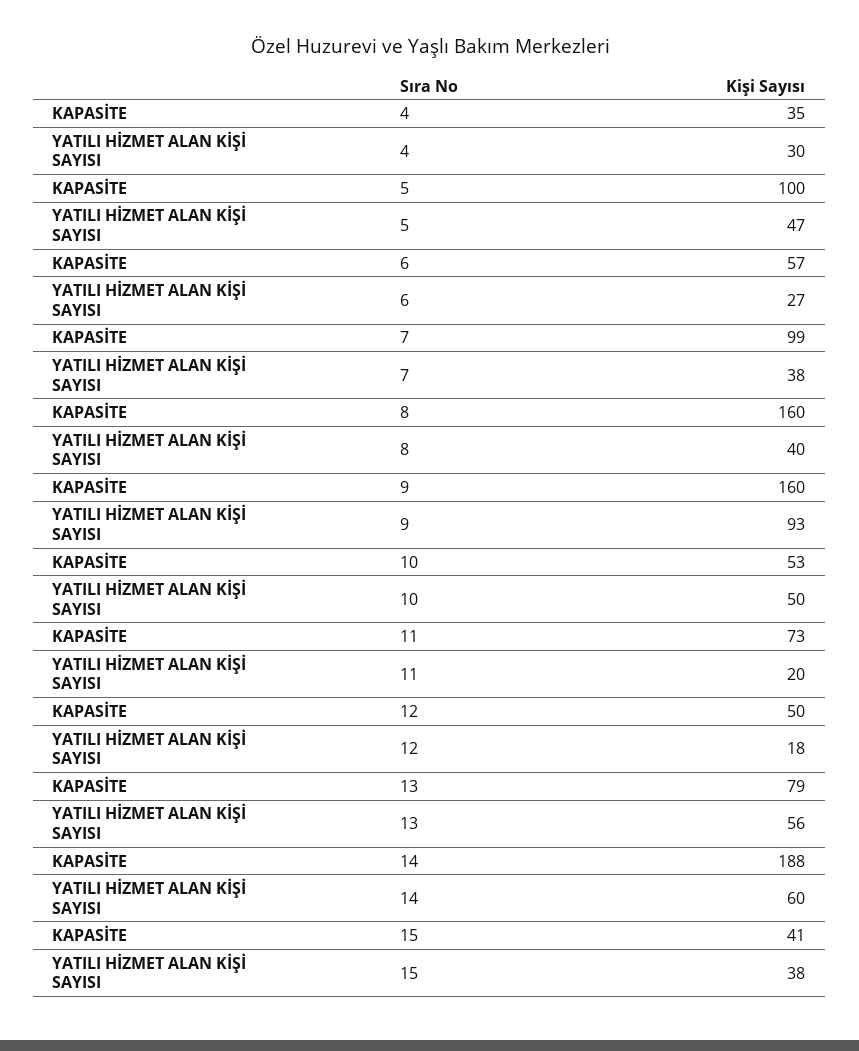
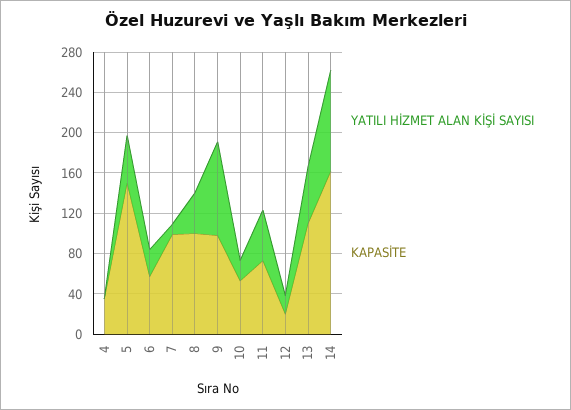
  {
    "KAPASİTE": {
      "4": 35,
-     "5": 100,
+     "5": 150,
      "6": 57,
      "7": 99,
-     "8": 160,
+     "8": 100,
-     "9": 160,
+     "9": 100,
      "10": 53,
      "11": 73,
-     "12": 50,
+     "12": 20,
-     "13": 79,
+     "13": 110,
-     "14": 188,
+     "14": 160
-     "15": 41
    },
    "YATILI HİZMET ALAN KİŞİ SAYISI": {
-     "4": 30,
+     "4": 0,
      "5": 47,
      "6": 27,
-     "7": 38,
+     "7": 10,
      "8": 40,
      "9": 93,
-     "10": 50,
+     "10": 20,
-     "11": 20,
+     "11": 50,
      "12": 18,
      "13": 56,
-     "14": 60,
+     "14": 100
-     "15": 38
    }
  }

